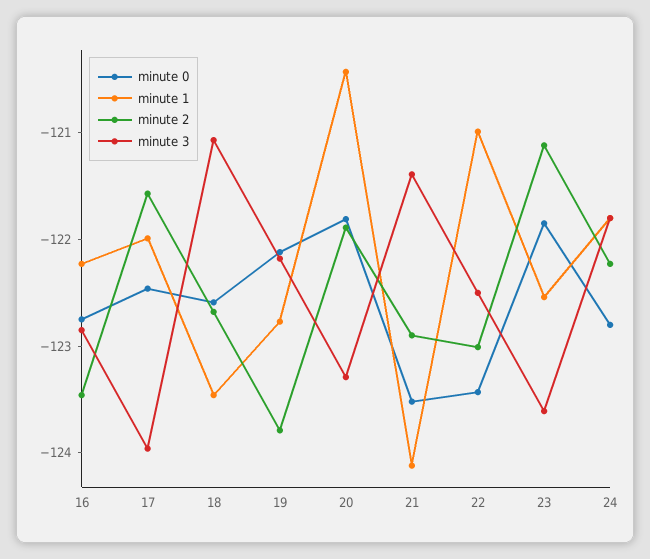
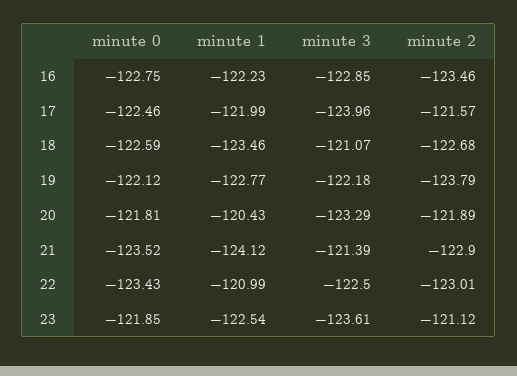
  {
    "minute 0": {
      "16": -122.75,
      "17": -122.46,
      "18": -122.59,
      "19": -122.12,
      "20": -121.81,
      "21": -123.52,
      "22": -123.43,
-     "23": -121.85,
+     "23": -121.85
-     "24": -122.8
    },
    "minute 1": {
      "16": -122.23,
      "17": -121.99,
      "18": -123.46,
      "19": -122.77,
      "20": -120.43,
      "21": -124.12,
      "22": -120.99,
-     "23": -122.54,
+     "23": -122.54
-     "24": -121.8
    },
    "minute 2": {
      "16": -123.46,
      "17": -121.57,
      "18": -122.68,
      "19": -123.79,
      "20": -121.89,
      "21": -122.9,
      "22": -123.01,
-     "23": -121.12,
+     "23": -121.12
-     "24": -122.2
    },
    "minute 3": {
      "16": -122.85,
      "17": -123.96,
      "18": -121.07,
      "19": -122.18,
      "20": -123.29,
      "21": -121.39,
      "22": -122.5,
-     "23": -123.61,
+     "23": -123.61
-     "24": -121.8
    }
  }

